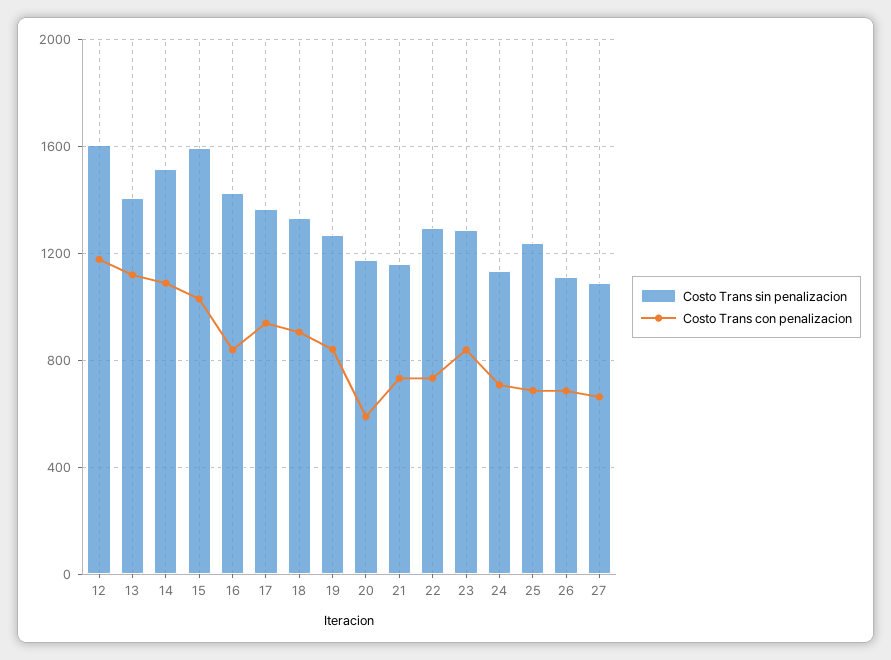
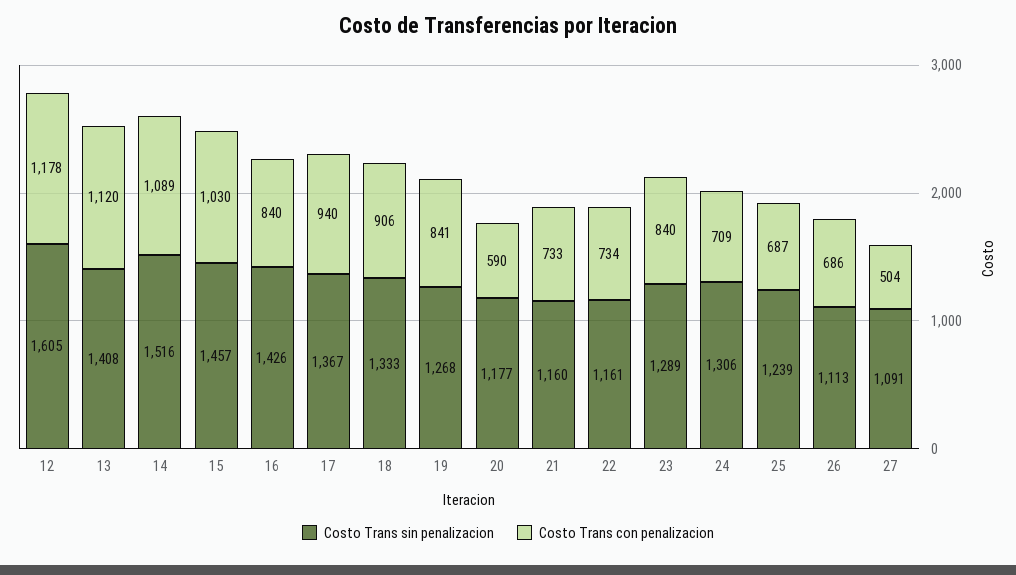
  {
    "Costo Trans sin penalizacion": {
      "12": 1605,
      "13": 1408,
      "14": 1516,
-     "15": 1600,
+     "15": 1457,
      "16": 1426,
      "17": 1367,
      "18": 1333,
      "19": 1268,
      "20": 1177,
      "21": 1160,
-     "22": 1300,
+     "22": 1161,
      "23": 1289,
-     "24": 1150,
+     "24": 1306,
      "25": 1239,
      "26": 1113,
      "27": 1091
    },
    "Costo Trans con penalizacion": {
      "12": 1178,
      "13": 1120,
      "14": 1089,
      "15": 1030,
      "16": 840,
      "17": 940,
      "18": 906,
      "19": 841,
      "20": 590,
      "21": 733,
      "22": 734,
      "23": 840,
      "24": 709,
      "25": 687,
      "26": 686,
-     "27": 650
+     "27": 504
    }
  }

